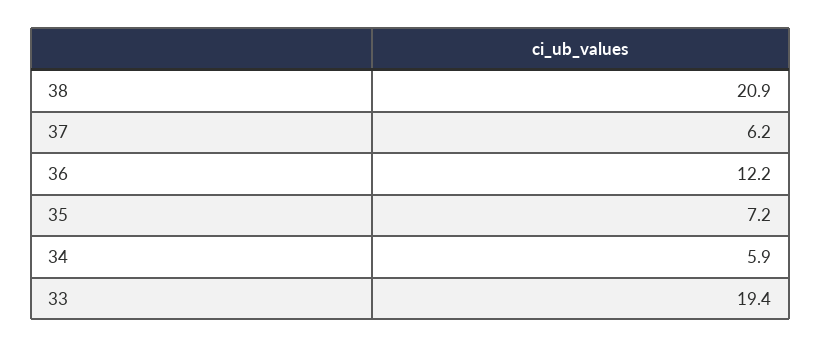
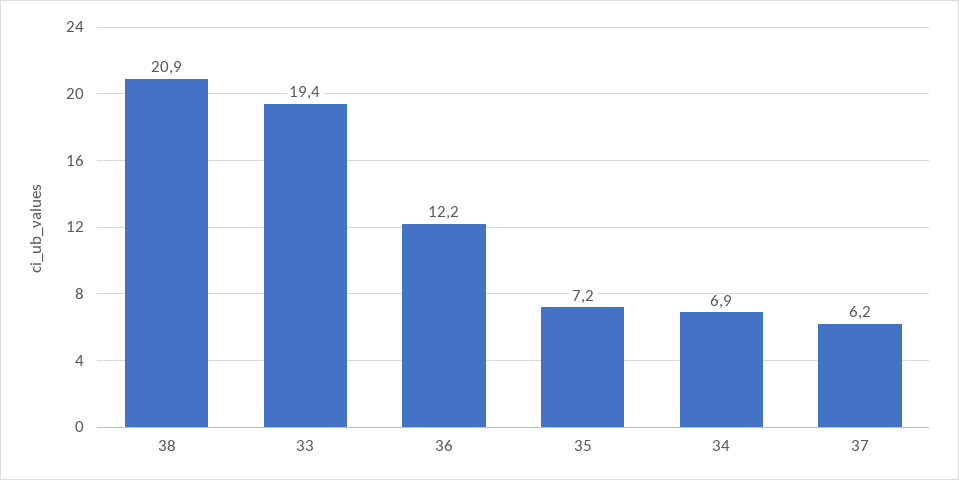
  {
    "38": 20.9,
    "37": 6.2,
    "36": 12.2,
    "35": 7.2,
-   "34": 5.9,
+   "34": 6.9,
    "33": 19.4
  }

